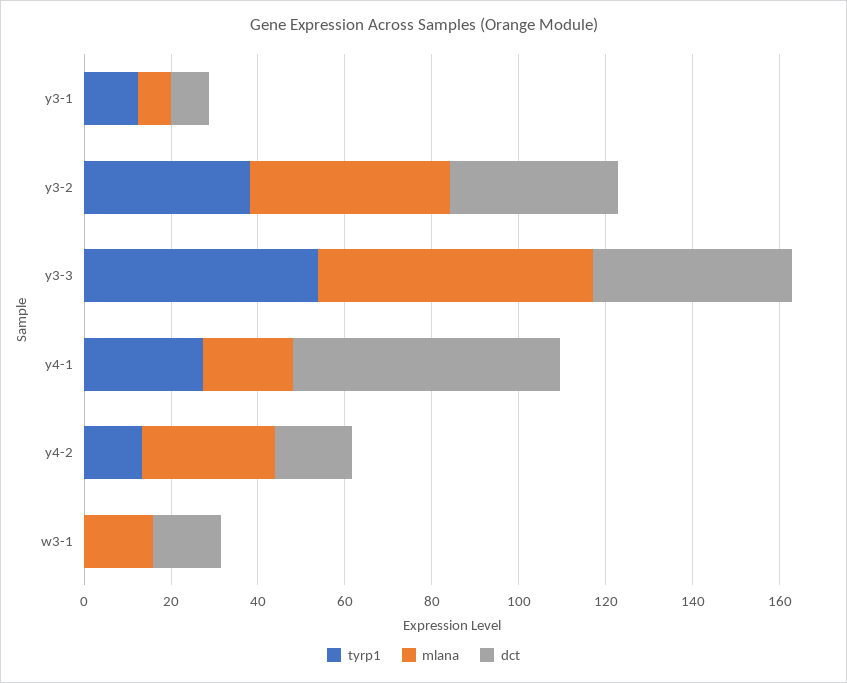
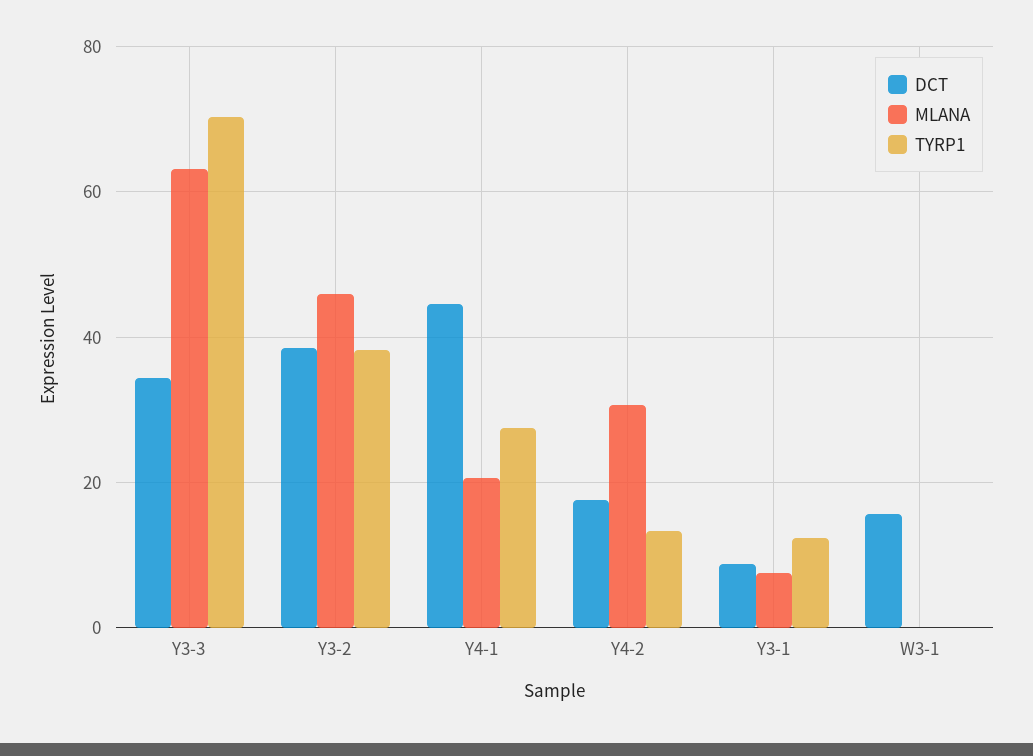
  {
    "tyrp1": {
      "y3-1": 12,
      "y3-2": 38,
-     "y3-3": 55,
+     "y3-3": 70,
      "y4-1": 28,
      "y4-2": 14,
      "w3-1": 0
    },
    "mlana": {
      "y3-1": 8,
      "y3-2": 46,
      "y3-3": 64,
      "y4-1": 20,
      "y4-2": 30,
-     "w3-1": 15
+     "w3-1": 0
    },
    "dct": {
      "y3-1": 8,
      "y3-2": 38,
-     "y3-3": 45,
+     "y3-3": 34,
-     "y4-1": 60,
+     "y4-1": 44,
      "y4-2": 18,
      "w3-1": 16
    }
  }

